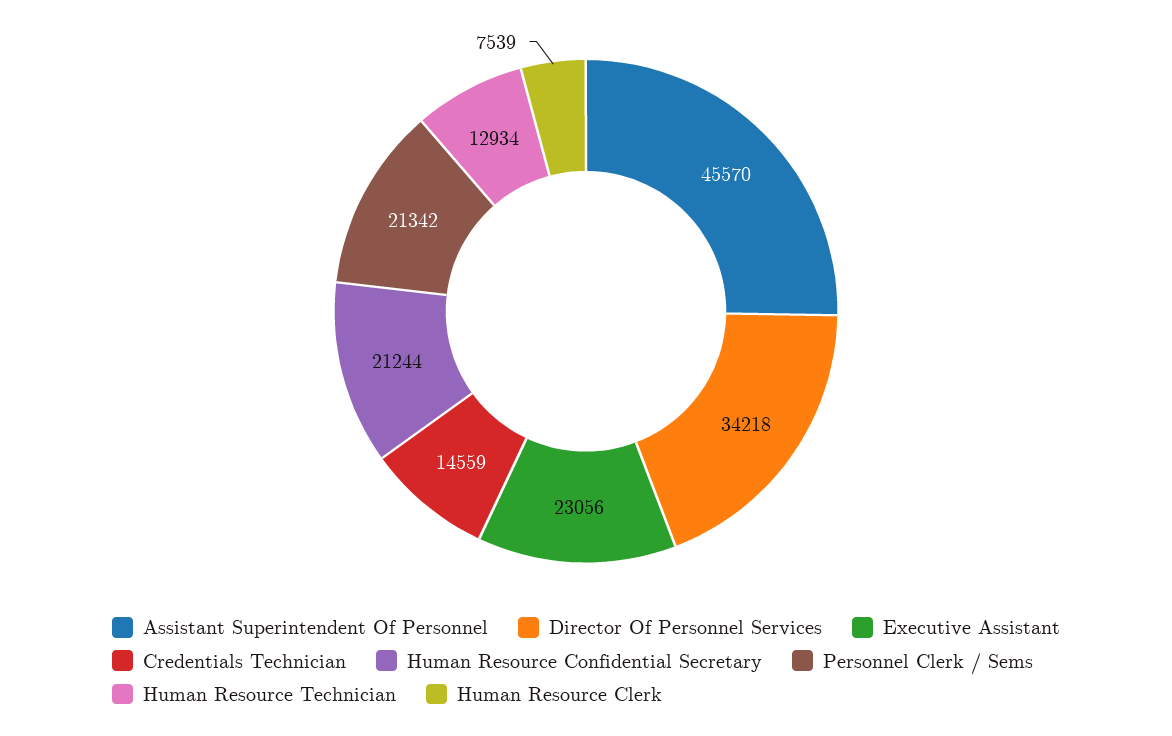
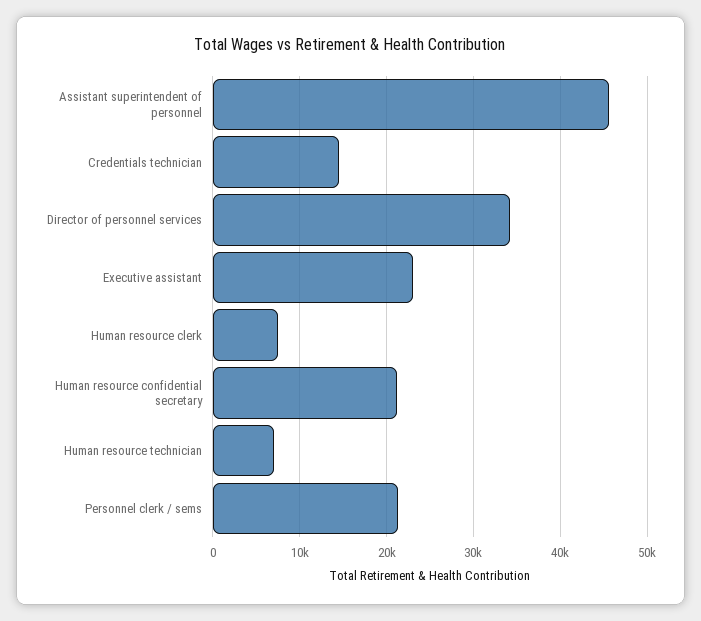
  {
    "Assistant Superintendent Of Personnel": 45570,
    "Director Of Personnel Services": 34218,
    "Executive Assistant": 23056,
    "Credentials Technician": 14559,
    "Human Resource Confidential Secretary": 21244,
    "Personnel Clerk / Sems": 21342,
-   "Human Resource Technician": 12934,
+   "Human Resource Technician": 7000,
    "Human Resource Clerk": 7539
  }

